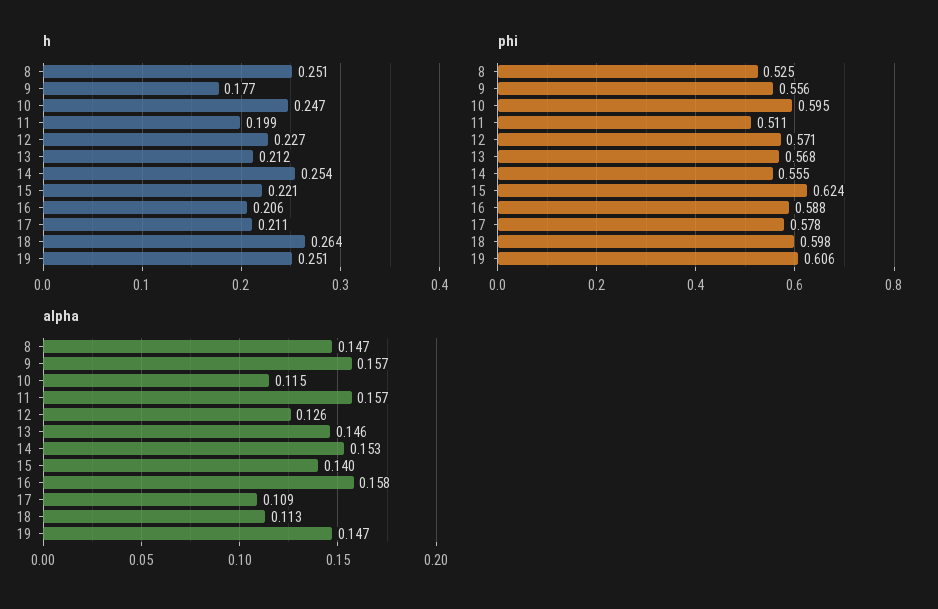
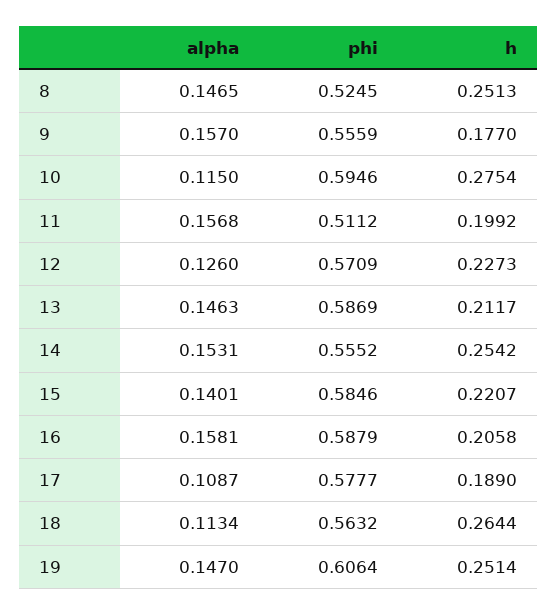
  {
    "h": {
      "8": 0.2513,
      "9": 0.177,
-     "10": 0.247,
+     "10": 0.2754,
      "11": 0.1992,
      "12": 0.2273,
      "13": 0.2117,
      "14": 0.2542,
      "15": 0.2207,
      "16": 0.2058,
-     "17": 0.211,
+     "17": 0.189,
      "18": 0.2644,
      "19": 0.2514
    },
    "phi": {
      "8": 0.5245,
      "9": 0.5559,
      "10": 0.5946,
      "11": 0.5112,
      "12": 0.5709,
-     "13": 0.568,
+     "13": 0.5869,
      "14": 0.5552,
-     "15": 0.624,
+     "15": 0.5846,
      "16": 0.5879,
      "17": 0.5777,
-     "18": 0.598,
+     "18": 0.5632,
      "19": 0.6064
    },
    "alpha": {
      "8": 0.1465,
      "9": 0.157,
      "10": 0.115,
      "11": 0.1568,
      "12": 0.126,
      "13": 0.1463,
      "14": 0.1531,
      "15": 0.1401,
      "16": 0.1581,
      "17": 0.1087,
      "18": 0.1134,
      "19": 0.147
    }
  }

